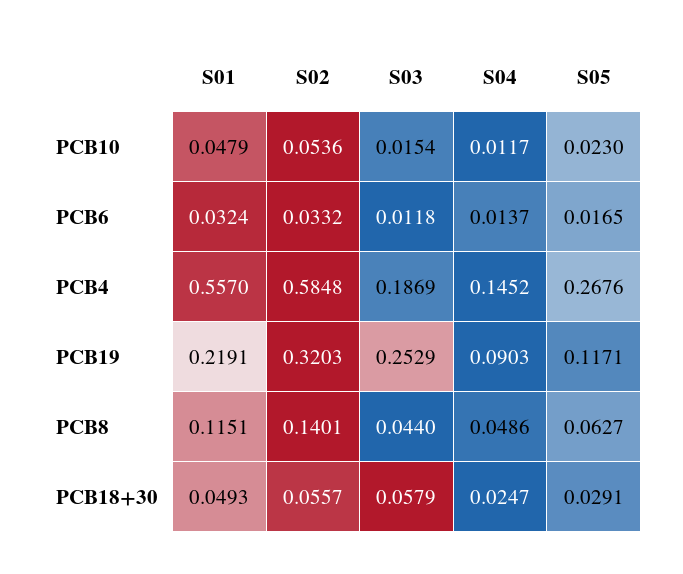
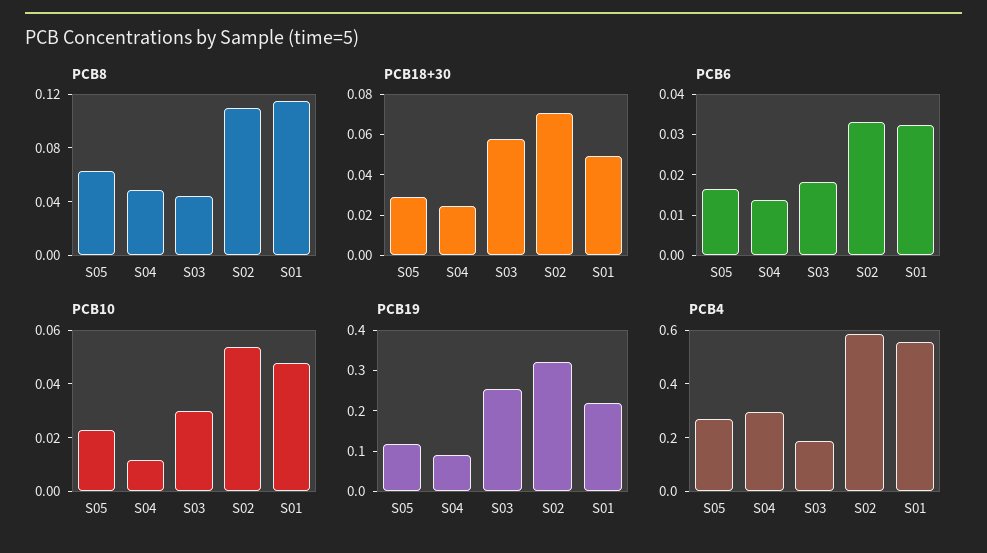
  {
    "PCB10": {
      "S01": 0.0479,
      "S02": 0.0536,
-     "S03": 0.0154,
+     "S03": 0.03,
      "S04": 0.0117,
      "S05": 0.023
    },
    "PCB6": {
      "S01": 0.0324,
      "S02": 0.0332,
-     "S03": 0.0118,
+     "S03": 0.018,
      "S04": 0.0137,
      "S05": 0.0165
    },
    "PCB4": {
      "S01": 0.557,
      "S02": 0.5848,
      "S03": 0.1869,
-     "S04": 0.1452,
+     "S04": 0.3,
      "S05": 0.2676
    },
    "PCB19": {
      "S01": 0.2191,
      "S02": 0.3203,
      "S03": 0.2529,
      "S04": 0.0903,
      "S05": 0.1171
    },
    "PCB8": {
      "S01": 0.1151,
-     "S02": 0.1401,
+     "S02": 0.11,
      "S03": 0.044,
      "S04": 0.0486,
      "S05": 0.0627
    },
    "PCB18+30": {
      "S01": 0.0493,
-     "S02": 0.0557,
+     "S02": 0.07,
      "S03": 0.0579,
      "S04": 0.0247,
      "S05": 0.0291
    }
  }

